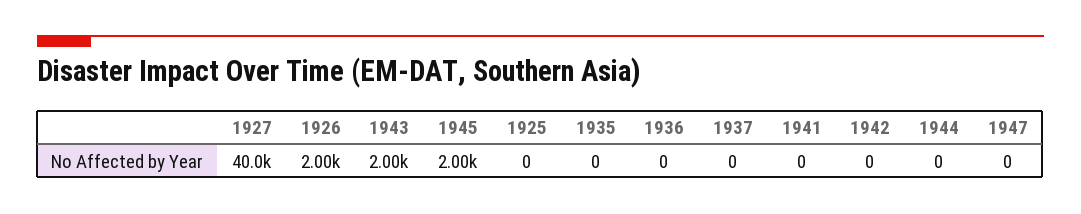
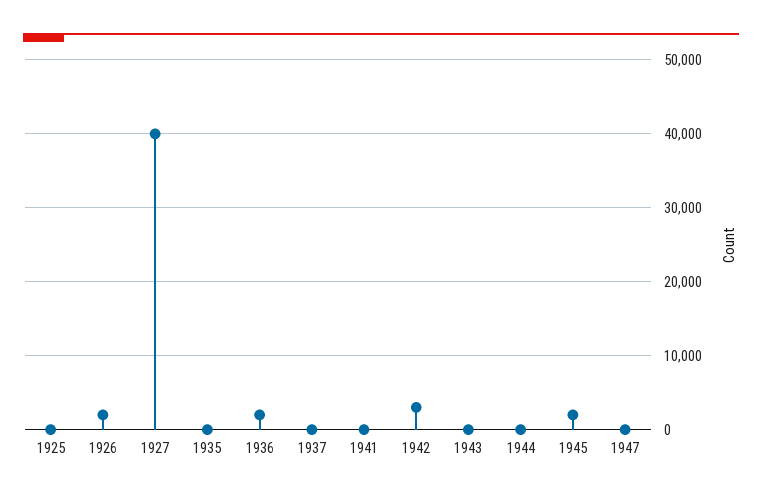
  {
    "1927": 40000,
    "1926": 2000,
-   "1943": 2000,
+   "1943": 0,
    "1945": 2000,
    "1925": 0,
    "1935": 0,
-   "1936": 0,
+   "1936": 2000,
    "1937": 0,
    "1941": 0,
-   "1942": 0,
+   "1942": 3000,
    "1944": 0,
    "1947": 0
  }

